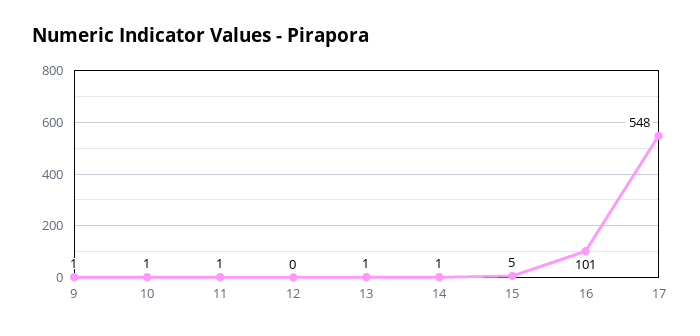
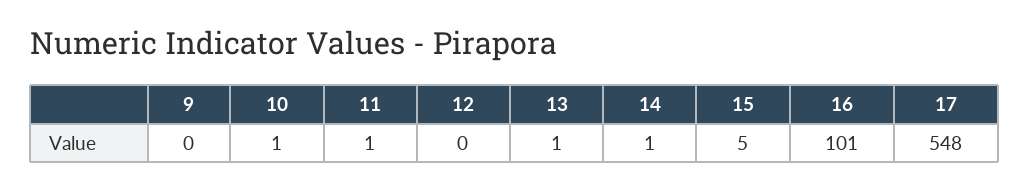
  {
-   "9": 1,
+   "9": 0,
    "10": 1,
    "11": 1,
    "12": 0,
    "13": 1,
    "14": 1,
    "15": 5,
    "16": 101,
    "17": 548
  }

